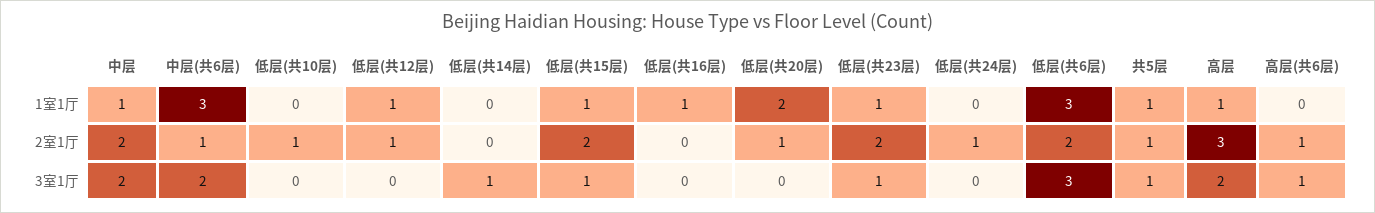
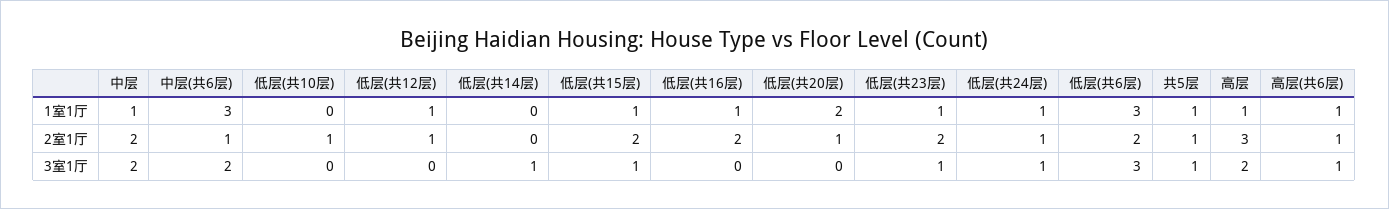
  {
    "中层": {
      "1室1厅": 1,
      "2室1厅": 2,
      "3室1厅": 2
    },
    "中层(共6层)": {
      "1室1厅": 3,
      "2室1厅": 1,
      "3室1厅": 2
    },
    "低层(共10层)": {
      "1室1厅": 0,
      "2室1厅": 1,
      "3室1厅": 0
    },
    "低层(共12层)": {
      "1室1厅": 1,
      "2室1厅": 1,
      "3室1厅": 0
    },
    "低层(共14层)": {
      "1室1厅": 0,
      "2室1厅": 0,
      "3室1厅": 1
    },
    "低层(共15层)": {
      "1室1厅": 1,
      "2室1厅": 2,
      "3室1厅": 1
    },
    "低层(共16层)": {
      "1室1厅": 1,
-     "2室1厅": 0,
+     "2室1厅": 2,
      "3室1厅": 0
    },
    "低层(共20层)": {
      "1室1厅": 2,
      "2室1厅": 1,
      "3室1厅": 0
    },
    "低层(共23层)": {
      "1室1厅": 1,
      "2室1厅": 2,
      "3室1厅": 1
    },
    "低层(共24层)": {
-     "1室1厅": 0,
+     "1室1厅": 1,
      "2室1厅": 1,
-     "3室1厅": 0
+     "3室1厅": 1
    },
    "低层(共6层)": {
      "1室1厅": 3,
      "2室1厅": 2,
      "3室1厅": 3
    },
    "共5层": {
      "1室1厅": 1,
      "2室1厅": 1,
      "3室1厅": 1
    },
    "高层": {
      "1室1厅": 1,
      "2室1厅": 3,
      "3室1厅": 2
    },
    "高层(共6层)": {
-     "1室1厅": 0,
+     "1室1厅": 1,
      "2室1厅": 1,
      "3室1厅": 1
    }
  }

